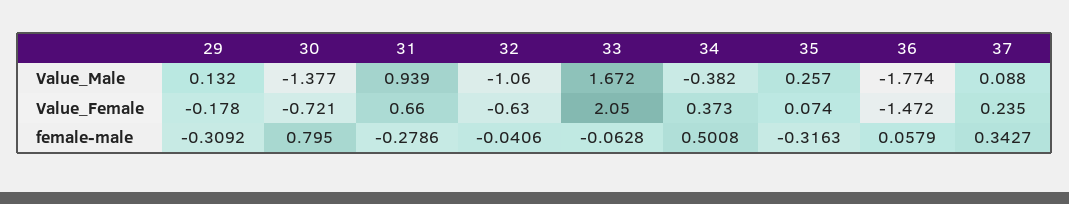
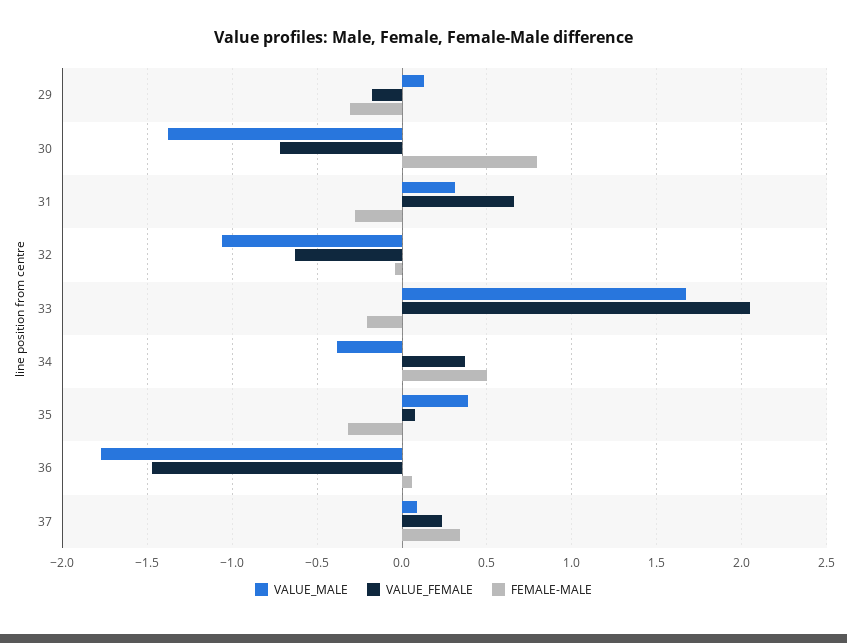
  {
    "Value_Male": {
      "29": 0.132,
      "30": -1.377,
-     "31": 0.939,
+     "31": 0.3,
      "32": -1.06,
      "33": 1.672,
      "34": -0.382,
-     "35": 0.257,
+     "35": 0.4,
      "36": -1.774,
      "37": 0.088
    },
    "Value_Female": {
      "29": -0.178,
      "30": -0.721,
      "31": 0.66,
      "32": -0.63,
      "33": 2.05,
      "34": 0.373,
      "35": 0.074,
      "36": -1.472,
      "37": 0.235
    },
    "female-male": {
      "29": -0.3092,
      "30": 0.795,
      "31": -0.2786,
      "32": -0.0406,
-     "33": -0.0628,
+     "33": -0.2,
      "34": 0.5008,
      "35": -0.3163,
      "36": 0.0579,
      "37": 0.3427
    }
  }

